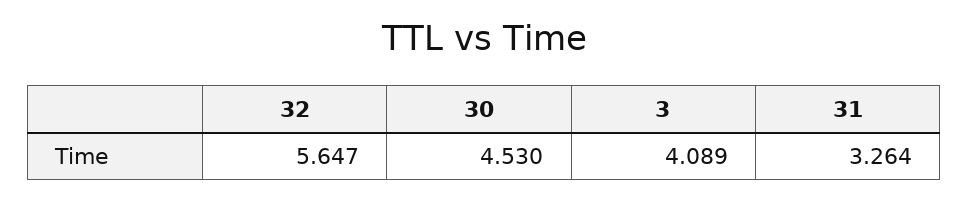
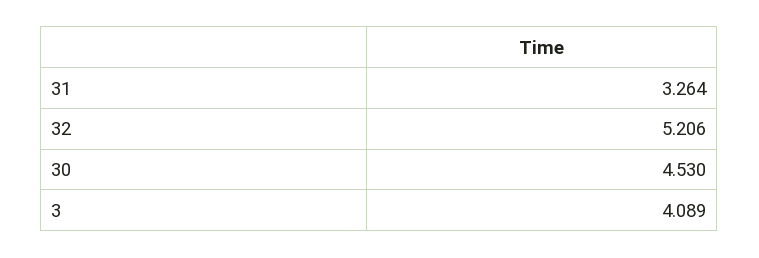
  {
-   "32": 5.647,
+   "32": 5.206,
    "30": 4.53,
    "3": 4.089,
    "31": 3.264
  }

